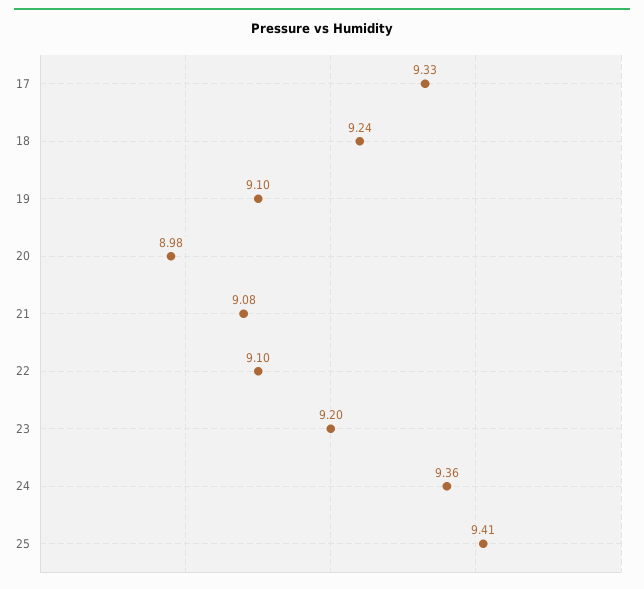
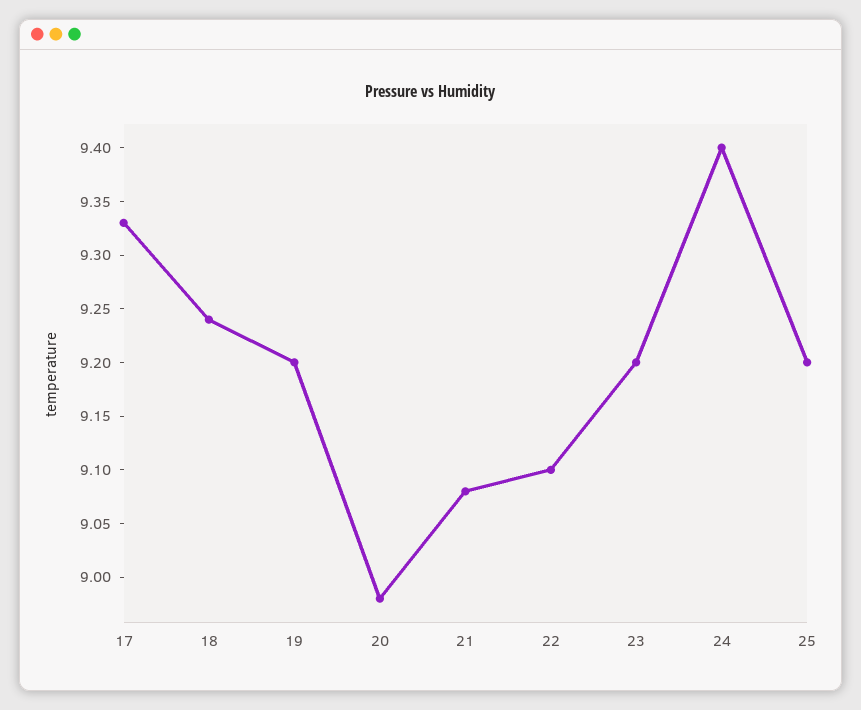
  {
    "17": 9.33,
    "18": 9.24,
-   "19": 9.1,
+   "19": 9.2,
    "20": 8.98,
    "21": 9.08,
    "22": 9.1,
    "23": 9.2,
-   "24": 9.36,
+   "24": 9.4,
-   "25": 9.41
+   "25": 9.2
  }

